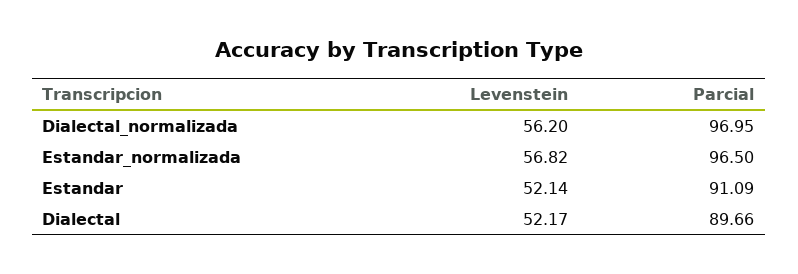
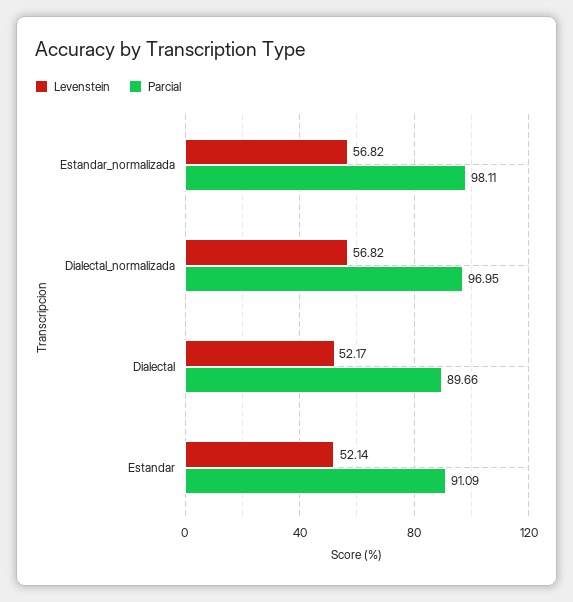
  {
    "Levenstein": {
-     "Dialectal_normalizada": 56.2,
+     "Dialectal_normalizada": 56.82,
      "Estandar_normalizada": 56.82,
      "Estandar": 52.14,
      "Dialectal": 52.17
    },
    "Parcial": {
      "Dialectal_normalizada": 96.95,
-     "Estandar_normalizada": 96.5,
+     "Estandar_normalizada": 98.11,
      "Estandar": 91.09,
      "Dialectal": 89.66
    }
  }

